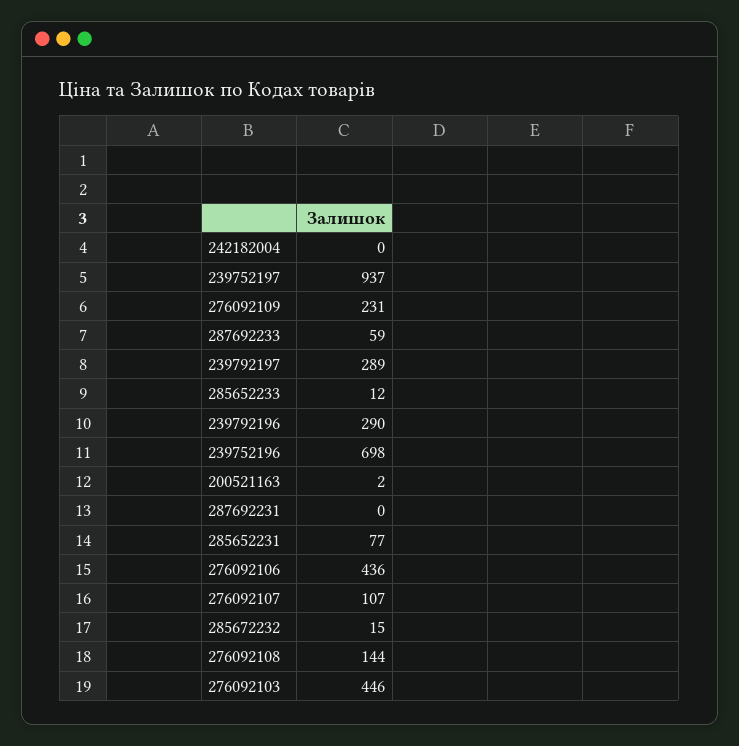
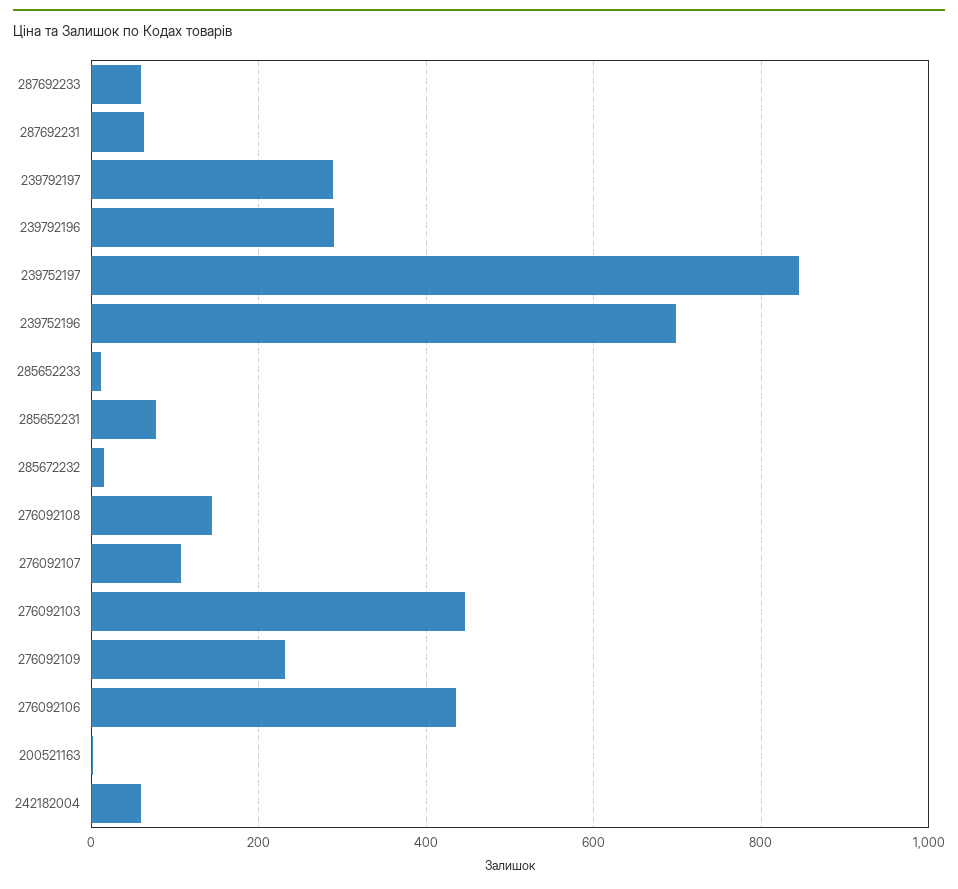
  {
-   "242182004": 0,
+   "242182004": 60,
-   "239752197": 937,
+   "239752197": 840,
    "276092109": 231,
    "287692233": 59,
    "239792197": 289,
    "285652233": 12,
    "239792196": 290,
    "239752196": 698,
    "200521163": 2,
-   "287692231": 0,
+   "287692231": 60,
    "285652231": 77,
    "276092106": 436,
    "276092107": 107,
    "285672232": 15,
    "276092108": 144,
    "276092103": 446
  }

